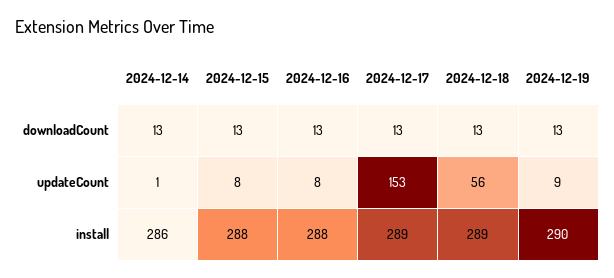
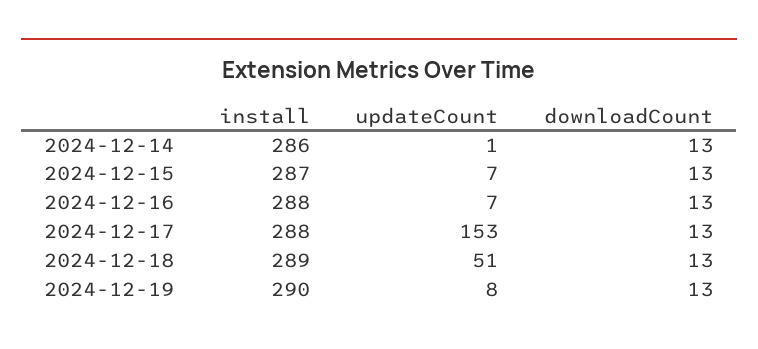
  {
    "2024-12-14": {
      "downloadCount": 13,
      "updateCount": 1,
      "install": 286
    },
    "2024-12-15": {
      "downloadCount": 13,
-     "updateCount": 8,
+     "updateCount": 7,
-     "install": 288
+     "install": 287
    },
    "2024-12-16": {
      "downloadCount": 13,
-     "updateCount": 8,
+     "updateCount": 7,
      "install": 288
    },
    "2024-12-17": {
      "downloadCount": 13,
      "updateCount": 153,
-     "install": 289
+     "install": 288
    },
    "2024-12-18": {
      "downloadCount": 13,
-     "updateCount": 56,
+     "updateCount": 51,
      "install": 289
    },
    "2024-12-19": {
      "downloadCount": 13,
-     "updateCount": 9,
+     "updateCount": 8,
      "install": 290
    }
  }

